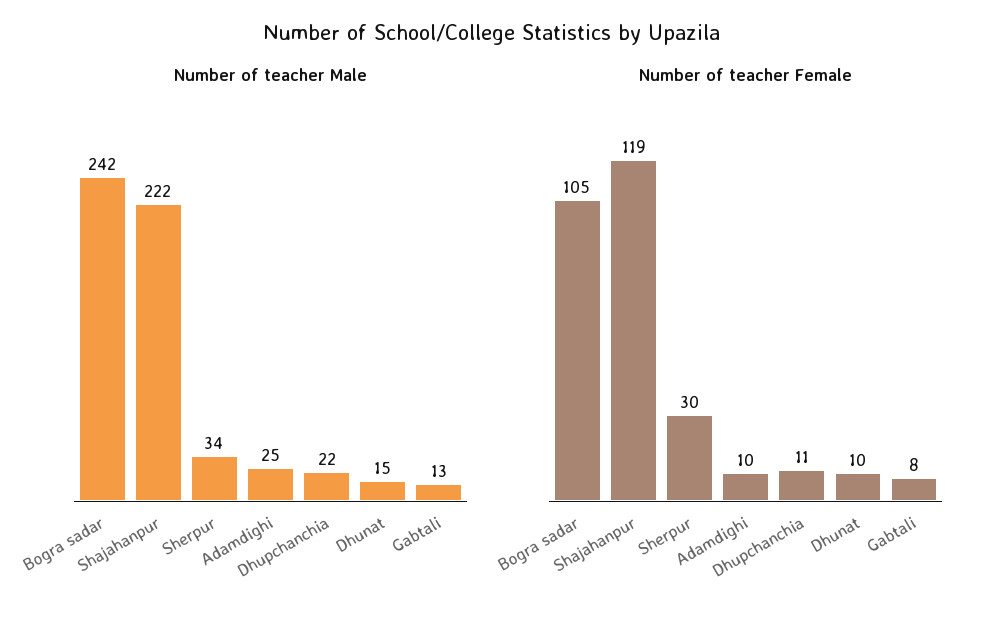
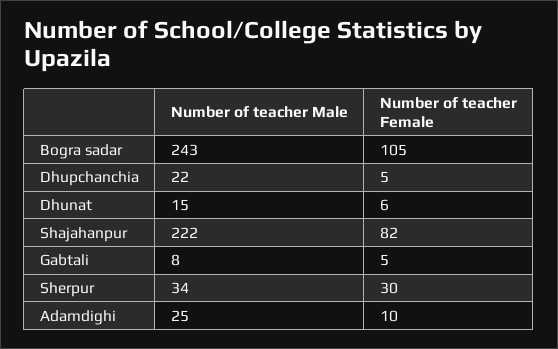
  {
    "Number of teacher Male": {
-     "Bogra sadar": 242,
+     "Bogra sadar": 243,
      "Shajahanpur": 222,
      "Sherpur": 34,
      "Adamdighi": 25,
      "Dhupchanchia": 22,
      "Dhunat": 15,
-     "Gabtali": 13
+     "Gabtali": 8
    },
    "Number of teacher Female": {
      "Bogra sadar": 105,
-     "Shajahanpur": 119,
+     "Shajahanpur": 82,
      "Sherpur": 30,
      "Adamdighi": 10,
-     "Dhupchanchia": 11,
+     "Dhupchanchia": 5,
-     "Dhunat": 10,
+     "Dhunat": 6,
-     "Gabtali": 8
+     "Gabtali": 5
    }
  }

